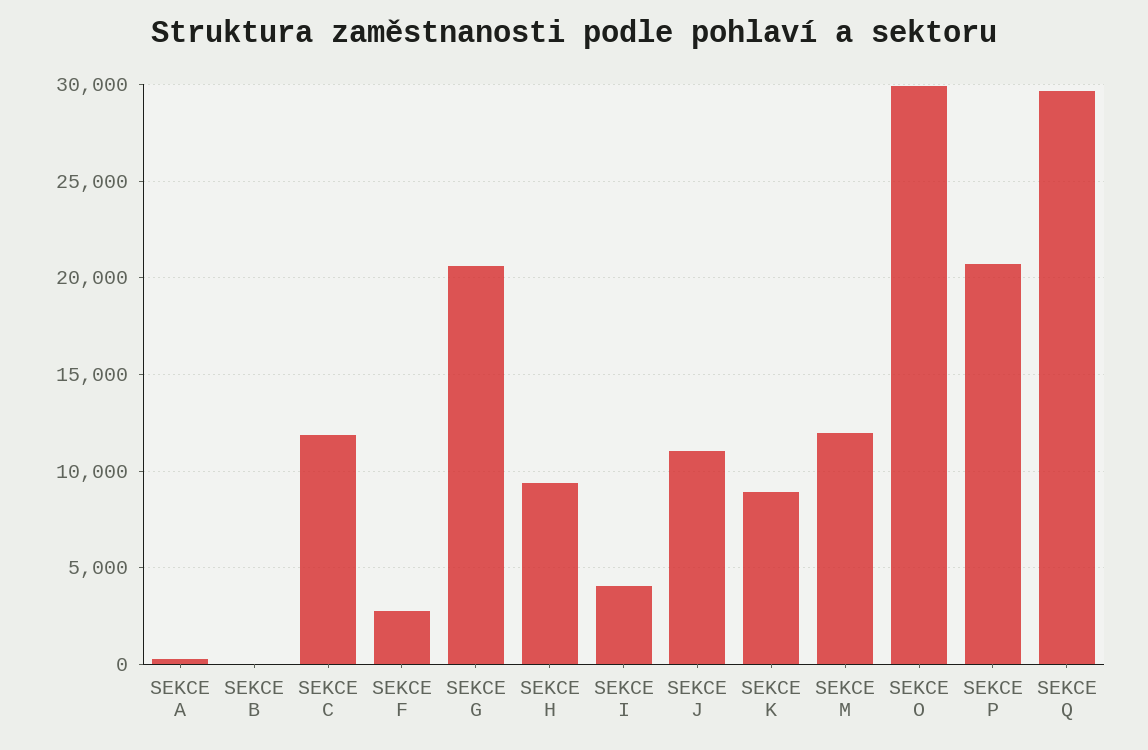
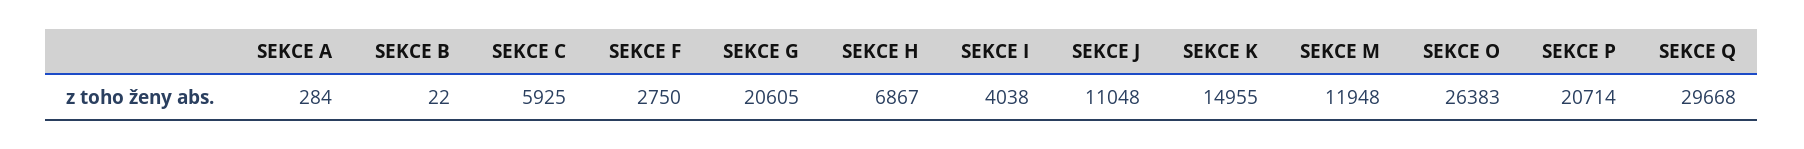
  {
    "SEKCE A": 284,
    "SEKCE B": 22,
-   "SEKCE C": 12000,
+   "SEKCE C": 5925,
    "SEKCE F": 2750,
    "SEKCE G": 20605,
-   "SEKCE H": 9500,
+   "SEKCE H": 6867,
    "SEKCE I": 4038,
    "SEKCE J": 11048,
-   "SEKCE K": 9000,
+   "SEKCE K": 14955,
    "SEKCE M": 11948,
-   "SEKCE O": 30000,
+   "SEKCE O": 26383,
    "SEKCE P": 20714,
    "SEKCE Q": 29668
  }

